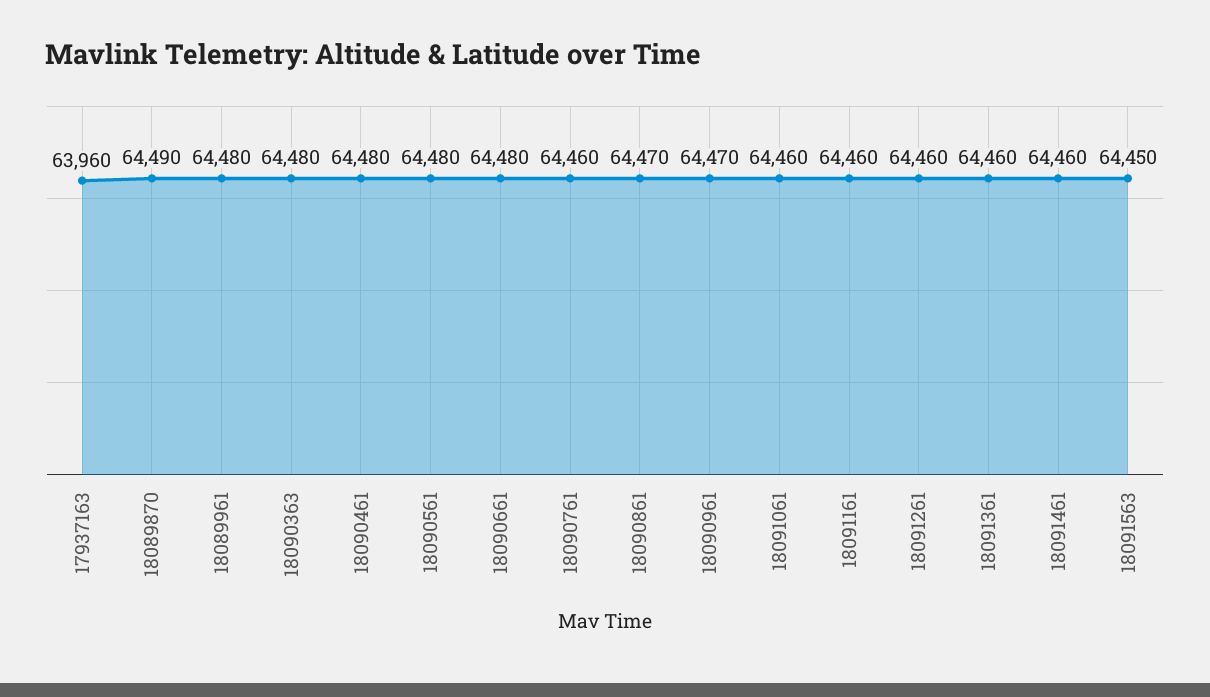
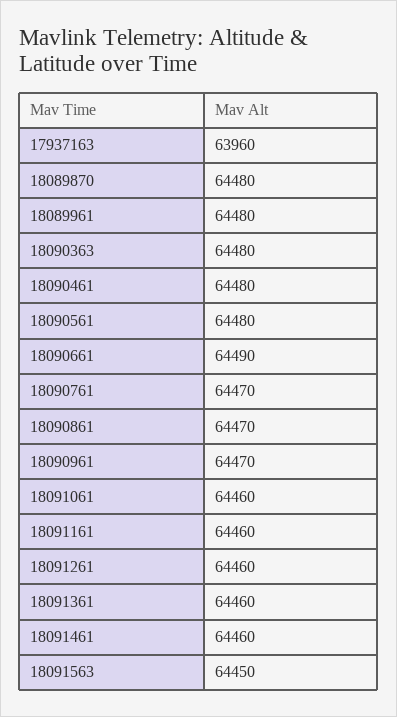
  {
    "17937163": 63960,
-   "18089870": 64490,
+   "18089870": 64480,
    "18089961": 64480,
    "18090363": 64480,
    "18090461": 64480,
    "18090561": 64480,
-   "18090661": 64480,
+   "18090661": 64490,
-   "18090761": 64460,
+   "18090761": 64470,
    "18090861": 64470,
    "18090961": 64470,
    "18091061": 64460,
    "18091161": 64460,
    "18091261": 64460,
    "18091361": 64460,
    "18091461": 64460,
    "18091563": 64450
  }

